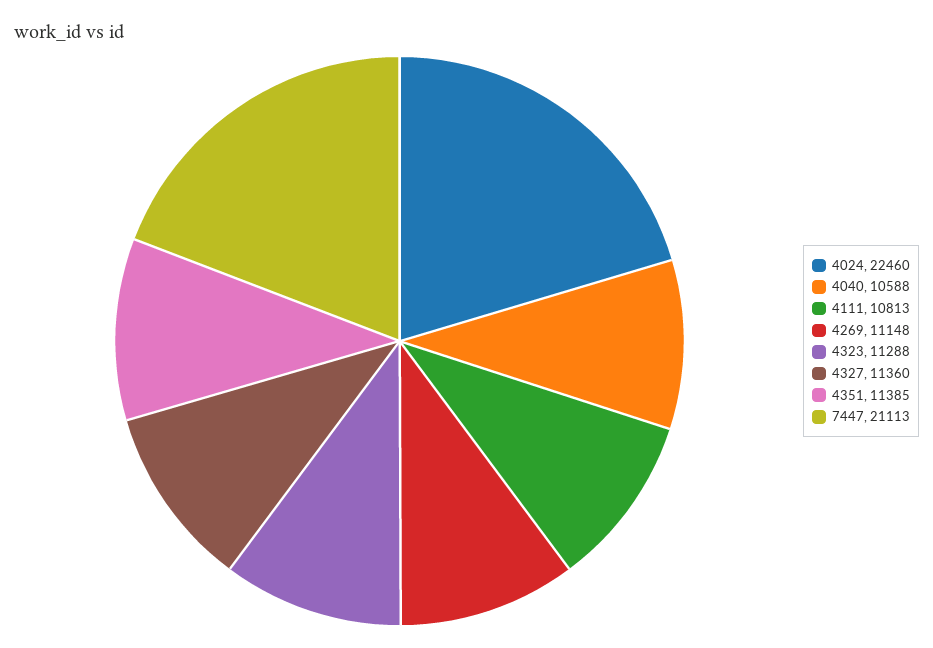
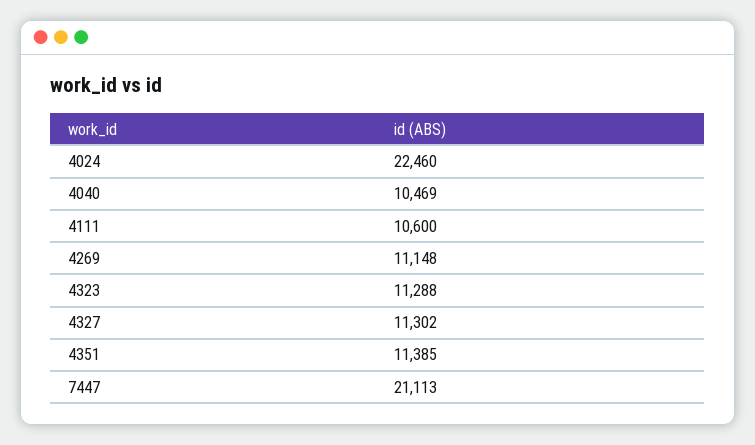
  {
    "4024": 22460,
-   "4040": 10588,
+   "4040": 10469,
-   "4111": 10813,
+   "4111": 10600,
    "4269": 11148,
    "4323": 11288,
-   "4327": 11360,
+   "4327": 11302,
    "4351": 11385,
    "7447": 21113
  }

